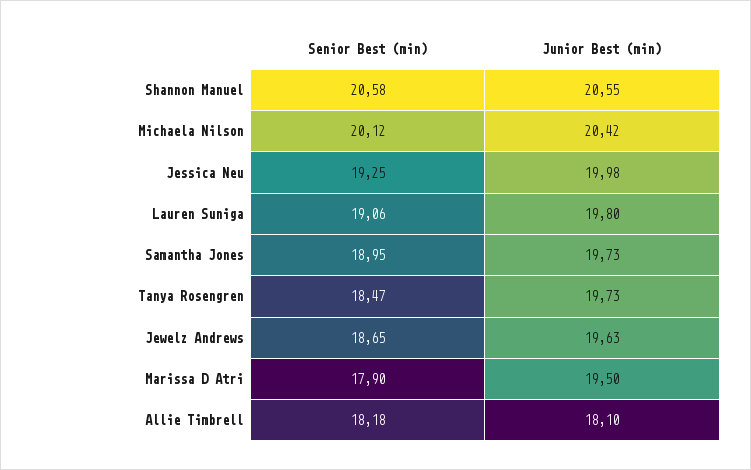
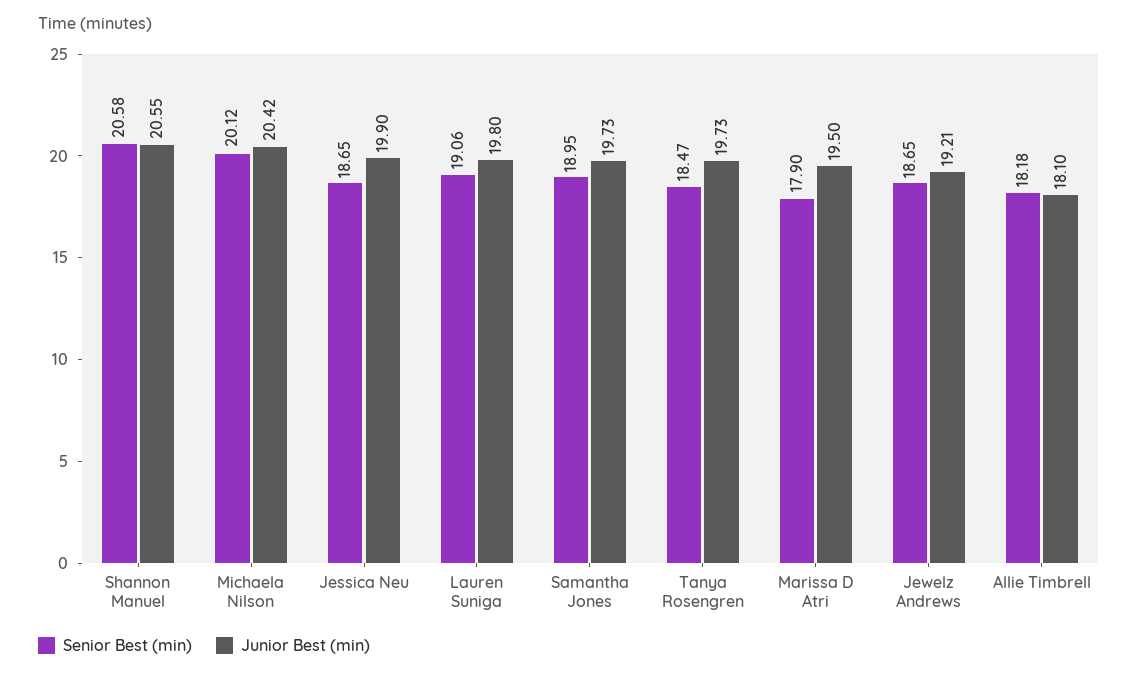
  {
    "Senior Best (min)": {
      "Shannon Manuel": 20.58,
      "Michaela Nilson": 20.12,
-     "Jessica Neu": 19.25,
+     "Jessica Neu": 18.65,
      "Lauren Suniga": 19.06,
      "Samantha Jones": 18.95,
      "Tanya Rosengren": 18.47,
      "Jewelz Andrews": 18.65,
      "Marissa D Atri": 17.9,
      "Allie Timbrell": 18.18
    },
    "Junior Best (min)": {
      "Shannon Manuel": 20.55,
      "Michaela Nilson": 20.42,
-     "Jessica Neu": 19.98,
+     "Jessica Neu": 19.9,
      "Lauren Suniga": 19.8,
      "Samantha Jones": 19.73,
      "Tanya Rosengren": 19.73,
-     "Jewelz Andrews": 19.63,
+     "Jewelz Andrews": 19.21,
      "Marissa D Atri": 19.5,
      "Allie Timbrell": 18.1
    }
  }

